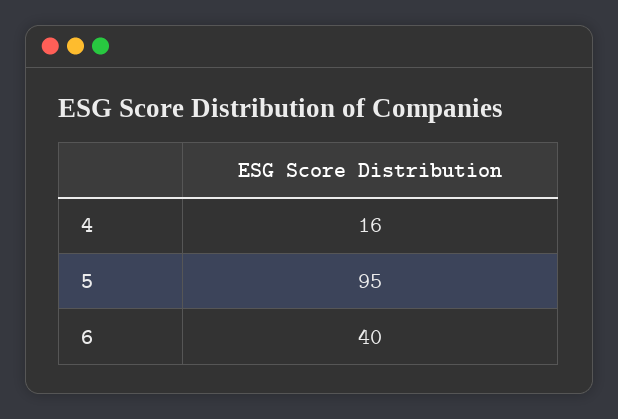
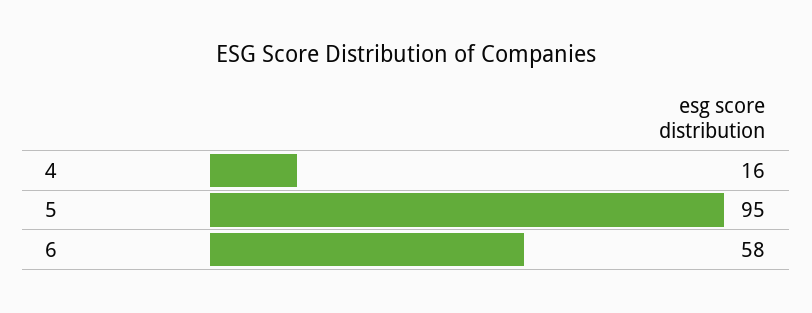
  {
    "4": 16,
    "5": 95,
-   "6": 40
+   "6": 58
  }

